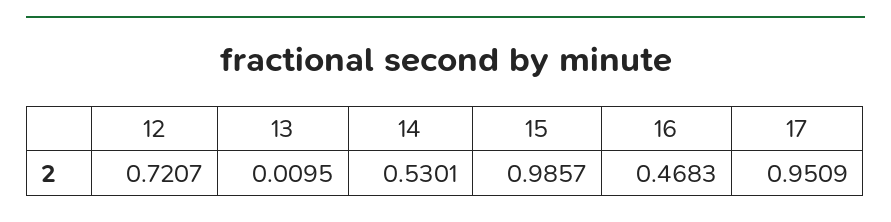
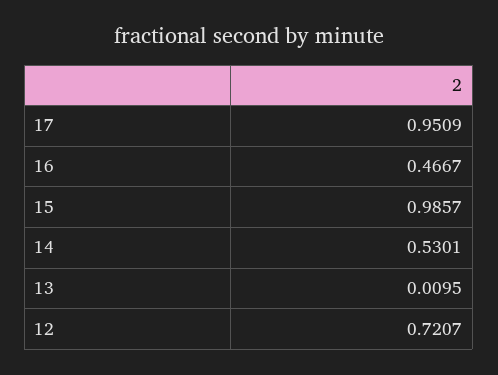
  {
    "12": 0.7207,
    "13": 0.0095,
    "14": 0.5301,
    "15": 0.9857,
-   "16": 0.4683,
+   "16": 0.4667,
    "17": 0.9509
  }

